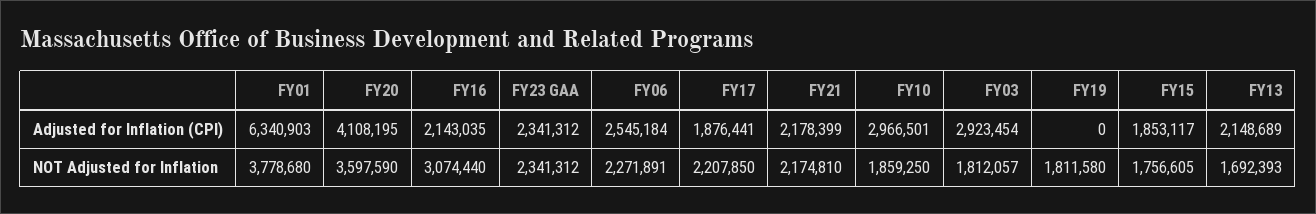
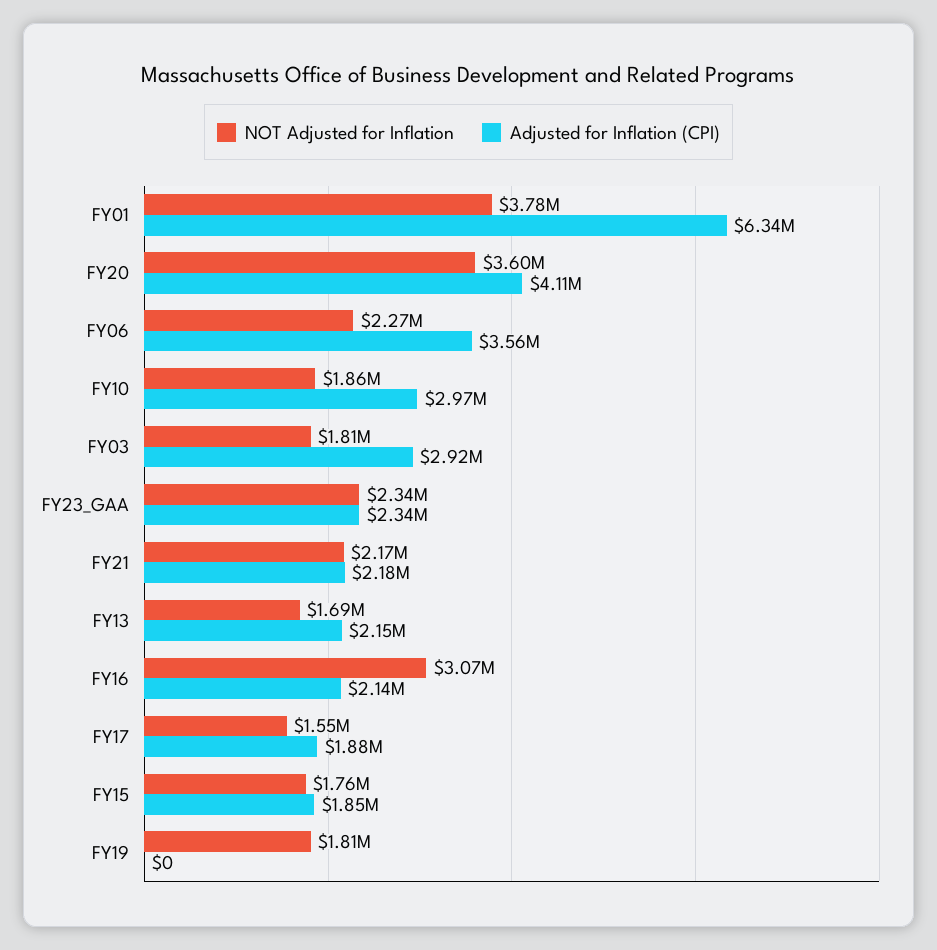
  {
    "Adjusted for Inflation (CPI)": {
      "FY01": 6340903,
      "FY20": 4108195,
      "FY16": 2143035,
      "FY23 GAA": 2341312,
-     "FY06": 2545184,
+     "FY06": 3560000,
      "FY17": 1876441,
      "FY21": 2178399,
      "FY10": 2966501,
      "FY03": 2923454,
      "FY19": 0,
      "FY15": 1853117,
      "FY13": 2148689
    },
    "NOT Adjusted for Inflation": {
      "FY01": 3778680,
      "FY20": 3597590,
      "FY16": 3074440,
      "FY23 GAA": 2341312,
      "FY06": 2271891,
-     "FY17": 2207850,
+     "FY17": 1550000,
      "FY21": 2174810,
      "FY10": 1859250,
      "FY03": 1812057,
      "FY19": 1811580,
      "FY15": 1756605,
      "FY13": 1692393
    }
  }

